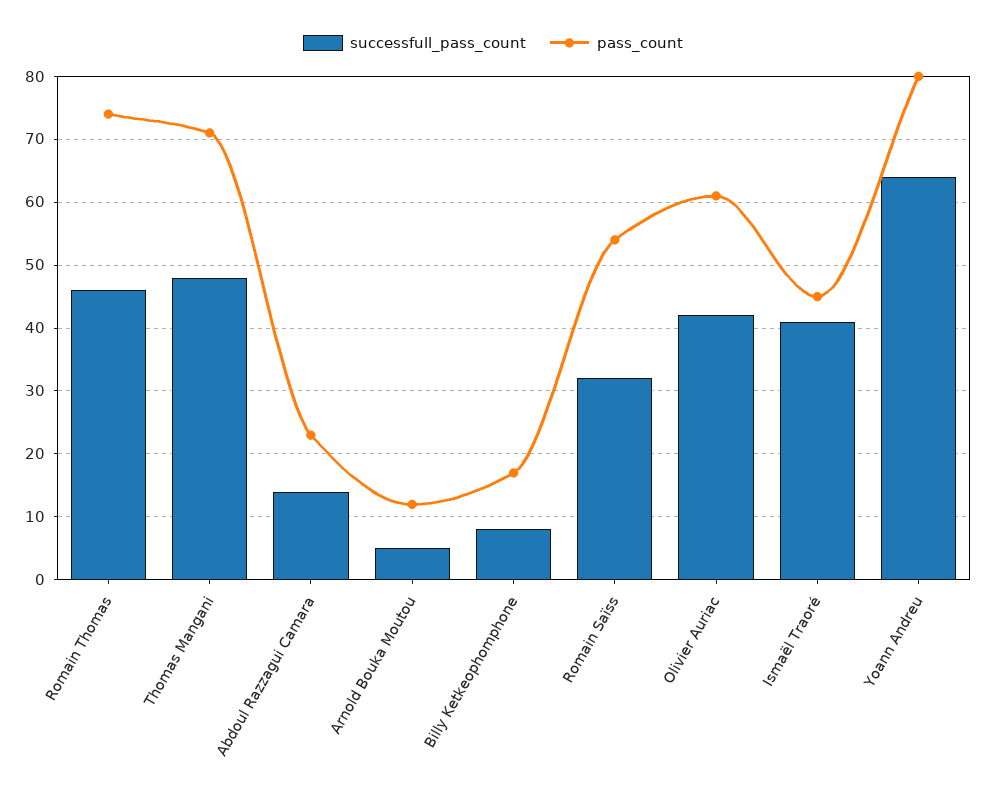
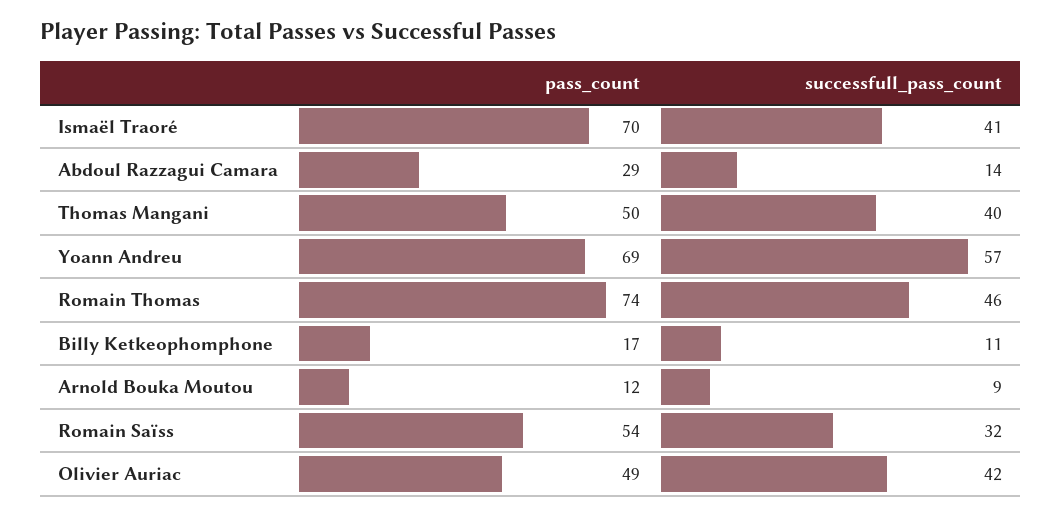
  {
    "successfull_pass_count": {
      "Romain Thomas": 46,
-     "Thomas Mangani": 48,
+     "Thomas Mangani": 40,
      "Abdoul Razzagui Camara": 14,
-     "Arnold Bouka Moutou": 5,
+     "Arnold Bouka Moutou": 9,
-     "Billy Ketkeophomphone": 8,
+     "Billy Ketkeophomphone": 11,
      "Romain Saïss": 32,
      "Olivier Auriac": 42,
      "Ismaël Traoré": 41,
-     "Yoann Andreu": 64
+     "Yoann Andreu": 57
    },
    "pass_count": {
      "Romain Thomas": 74,
-     "Thomas Mangani": 71,
+     "Thomas Mangani": 50,
-     "Abdoul Razzagui Camara": 23,
+     "Abdoul Razzagui Camara": 29,
      "Arnold Bouka Moutou": 12,
      "Billy Ketkeophomphone": 17,
      "Romain Saïss": 54,
-     "Olivier Auriac": 61,
+     "Olivier Auriac": 49,
-     "Ismaël Traoré": 45,
+     "Ismaël Traoré": 70,
-     "Yoann Andreu": 80
+     "Yoann Andreu": 69
    }
  }

